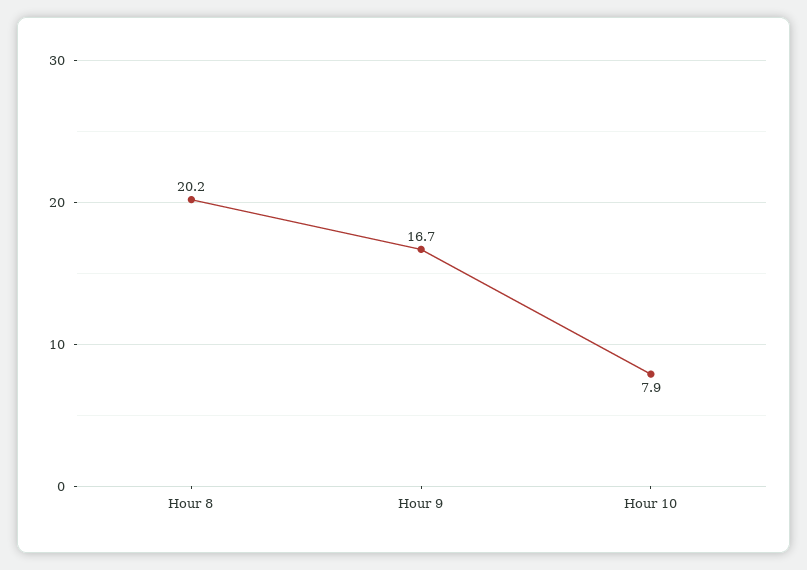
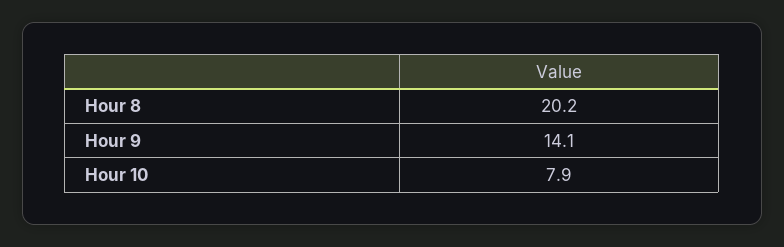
  {
    "Hour 8": 20.2,
-   "Hour 9": 16.7,
+   "Hour 9": 14.1,
    "Hour 10": 7.9
  }

